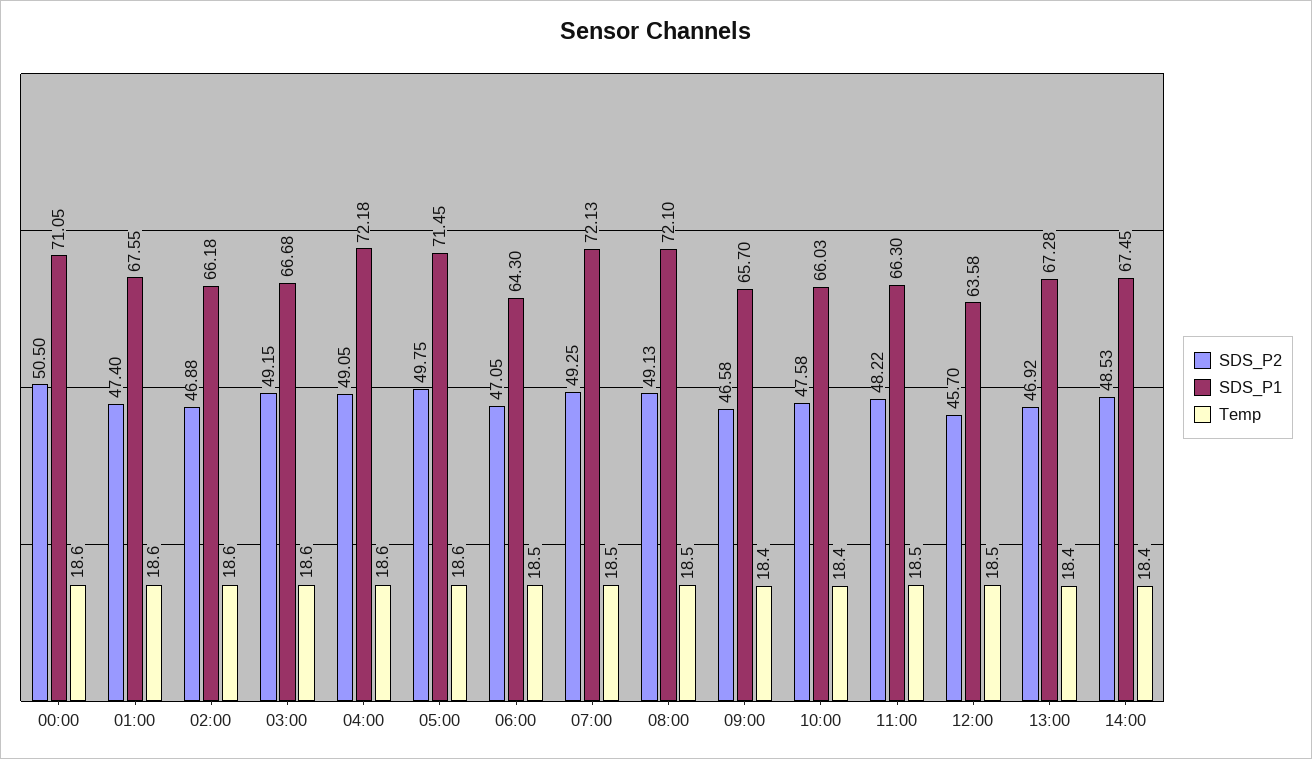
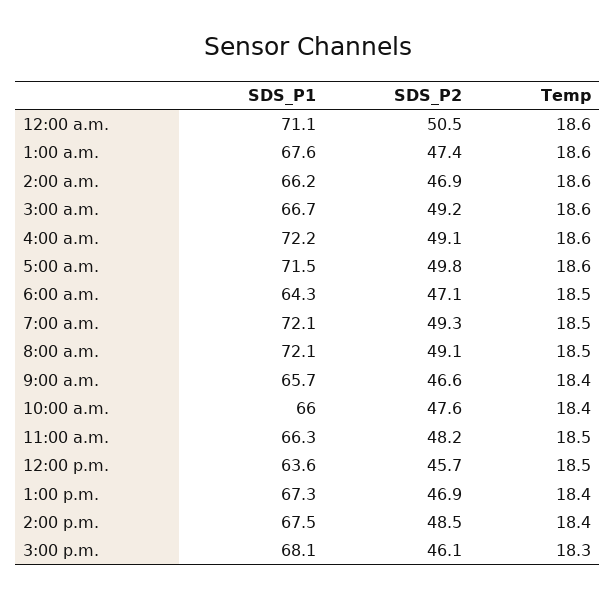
  {
    "SDS_P2": {
      "00:00": 50.5,
      "01:00": 47.4,
      "02:00": 46.88,
      "03:00": 49.15,
      "04:00": 49.05,
      "05:00": 49.75,
      "06:00": 47.05,
      "07:00": 49.25,
      "08:00": 49.13,
      "09:00": 46.58,
      "10:00": 47.58,
      "11:00": 48.22,
      "12:00": 45.7,
      "13:00": 46.92,
-     "14:00": 48.53
+     "14:00": 48.53,
+     "3:00 p.m.": 46.1
    },
    "SDS_P1": {
      "00:00": 71.05,
      "01:00": 67.55,
      "02:00": 66.18,
      "03:00": 66.68,
      "04:00": 72.18,
      "05:00": 71.45,
      "06:00": 64.3,
      "07:00": 72.13,
      "08:00": 72.1,
      "09:00": 65.7,
      "10:00": 66.03,
      "11:00": 66.3,
      "12:00": 63.58,
      "13:00": 67.28,
-     "14:00": 67.45
+     "14:00": 67.45,
+     "3:00 p.m.": 68.1
    },
    "Temp": {
      "00:00": 18.6,
      "01:00": 18.6,
      "02:00": 18.6,
      "03:00": 18.6,
      "04:00": 18.6,
      "05:00": 18.6,
      "06:00": 18.5,
      "07:00": 18.5,
      "08:00": 18.5,
      "09:00": 18.4,
      "10:00": 18.4,
      "11:00": 18.5,
      "12:00": 18.5,
      "13:00": 18.4,
-     "14:00": 18.4
+     "14:00": 18.4,
+     "3:00 p.m.": 18.3
    }
  }

